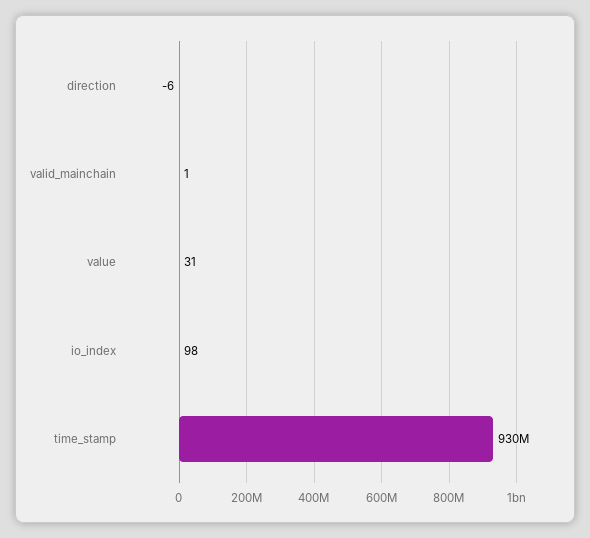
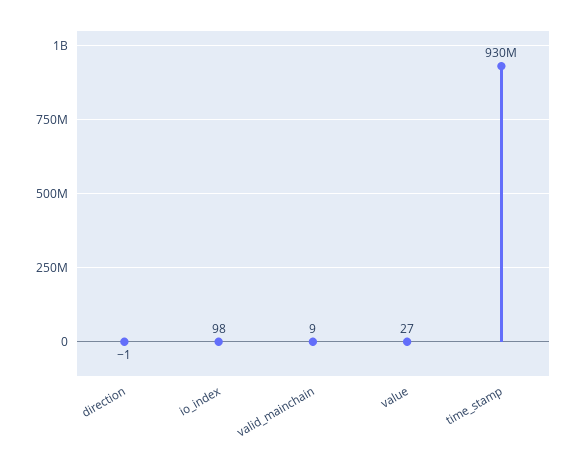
  {
-   "direction": -6,
+   "direction": -1,
-   "valid_mainchain": 1,
+   "valid_mainchain": 9,
-   "value": 31,
+   "value": 27,
    "io_index": 98,
    "time_stamp": 930000000
  }

